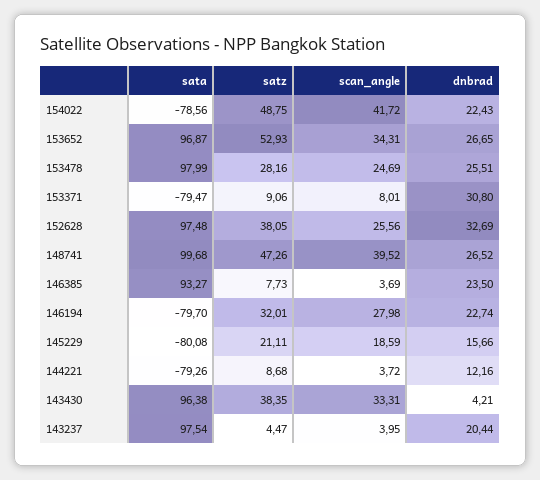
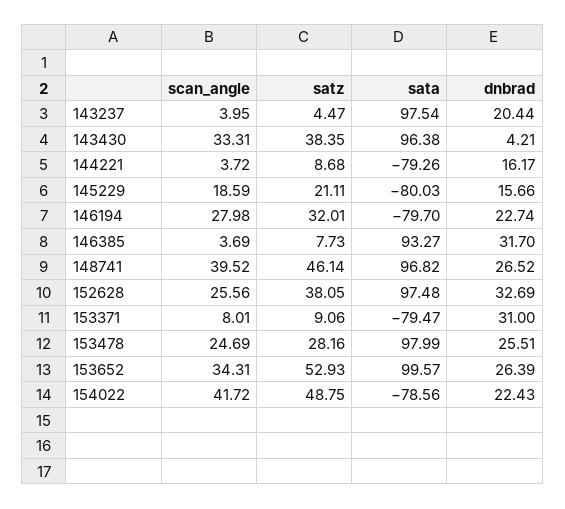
  {
    "sata": {
      "154022": -78.56,
-     "153652": 96.87,
+     "153652": 99.57,
      "153478": 97.99,
      "153371": -79.47,
      "152628": 97.48,
-     "148741": 99.68,
+     "148741": 96.82,
      "146385": 93.27,
      "146194": -79.7,
-     "145229": -80.08,
+     "145229": -80.03,
      "144221": -79.26,
      "143430": 96.38,
      "143237": 97.54
    },
    "satz": {
      "154022": 48.75,
      "153652": 52.93,
      "153478": 28.16,
      "153371": 9.06,
      "152628": 38.05,
-     "148741": 47.26,
+     "148741": 46.14,
      "146385": 7.73,
      "146194": 32.01,
      "145229": 21.11,
      "144221": 8.68,
      "143430": 38.35,
      "143237": 4.47
    },
    "scan_angle": {
      "154022": 41.72,
      "153652": 34.31,
      "153478": 24.69,
      "153371": 8.01,
      "152628": 25.56,
      "148741": 39.52,
      "146385": 3.69,
      "146194": 27.98,
      "145229": 18.59,
      "144221": 3.72,
      "143430": 33.31,
      "143237": 3.95
    },
    "dnbrad": {
      "154022": 22.43,
-     "153652": 26.65,
+     "153652": 26.39,
      "153478": 25.51,
-     "153371": 30.8,
+     "153371": 31,
      "152628": 32.69,
      "148741": 26.52,
-     "146385": 23.5,
+     "146385": 31.7,
      "146194": 22.74,
      "145229": 15.66,
-     "144221": 12.16,
+     "144221": 16.17,
      "143430": 4.21,
      "143237": 20.44
    }
  }

